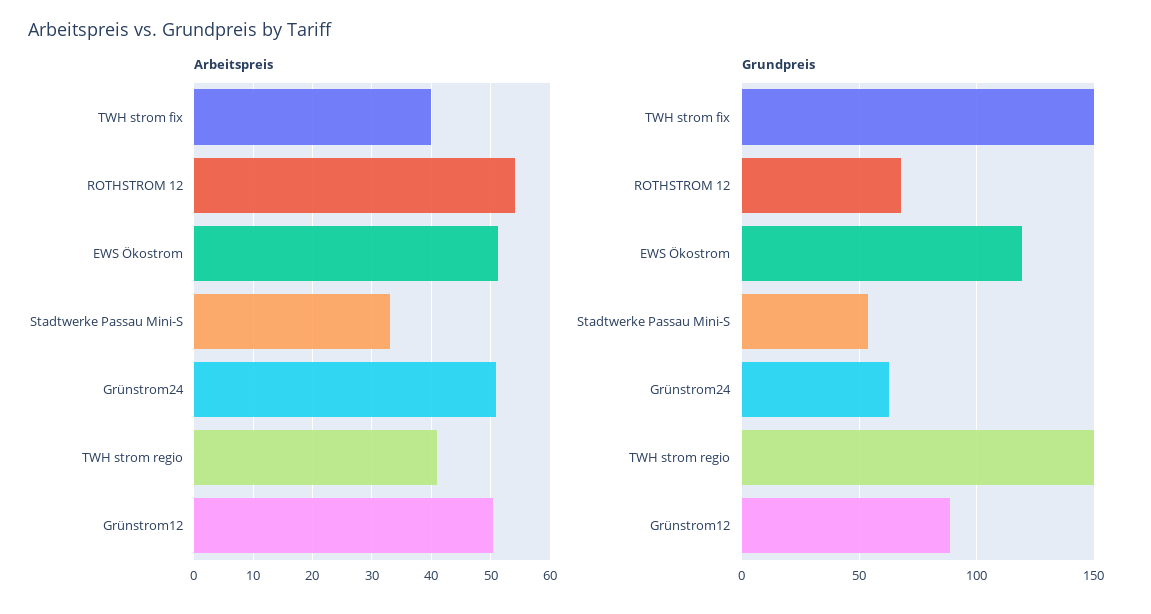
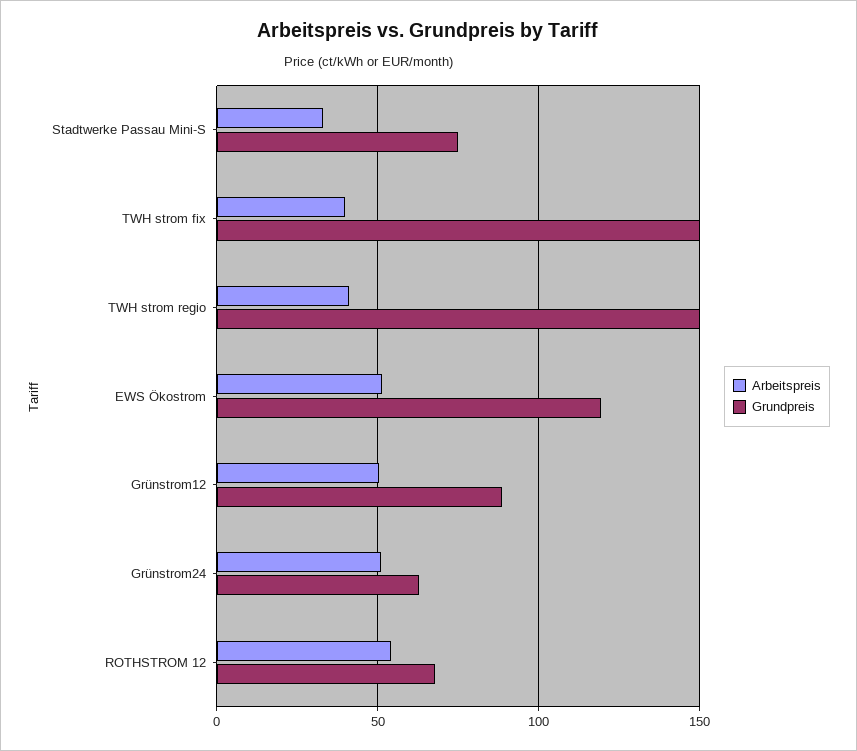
  {
    "Arbeitspreis": {
      "TWH strom fix": 40,
      "ROTHSTROM 12": 54,
      "EWS Ökostrom": 52,
      "Stadtwerke Passau Mini-S": 34,
      "Grünstrom24": 50,
      "TWH strom regio": 40,
      "Grünstrom12": 50
    },
    "Grundpreis": {
      "TWH strom fix": 150,
      "ROTHSTROM 12": 70,
      "EWS Ökostrom": 120,
-     "Stadtwerke Passau Mini-S": 55,
+     "Stadtwerke Passau Mini-S": 75,
      "Grünstrom24": 65,
      "TWH strom regio": 150,
      "Grünstrom12": 90
    }
  }

